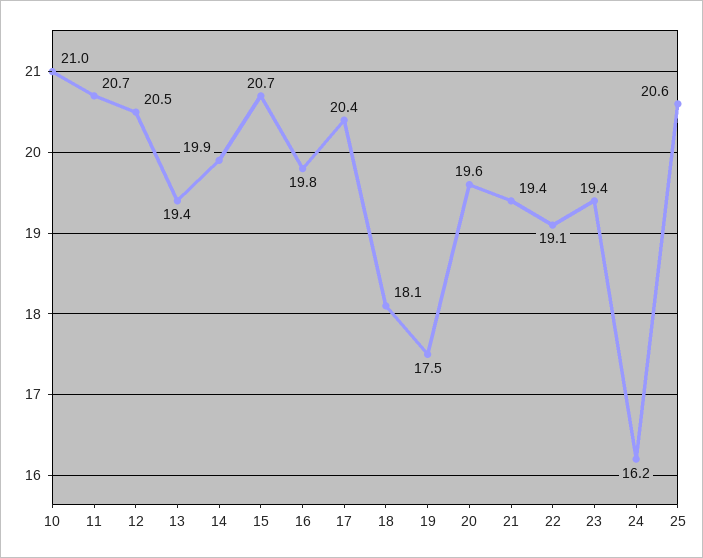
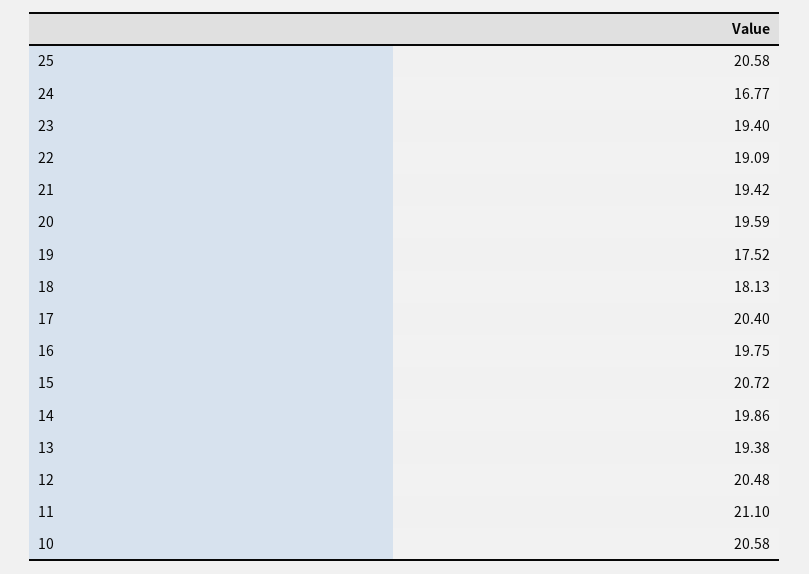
  {
-   "10": 21,
+   "10": 20.58,
-   "11": 20.7,
+   "11": 21.1,
    "12": 20.48,
    "13": 19.38,
    "14": 19.86,
    "15": 20.72,
    "16": 19.75,
    "17": 20.4,
    "18": 18.13,
    "19": 17.52,
    "20": 19.59,
    "21": 19.42,
    "22": 19.09,
    "23": 19.4,
-   "24": 16.2,
+   "24": 16.77,
    "25": 20.58
  }

